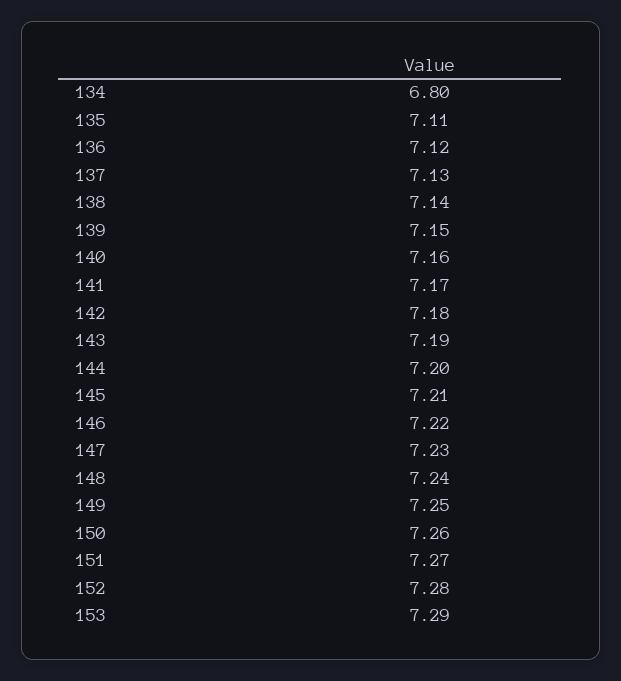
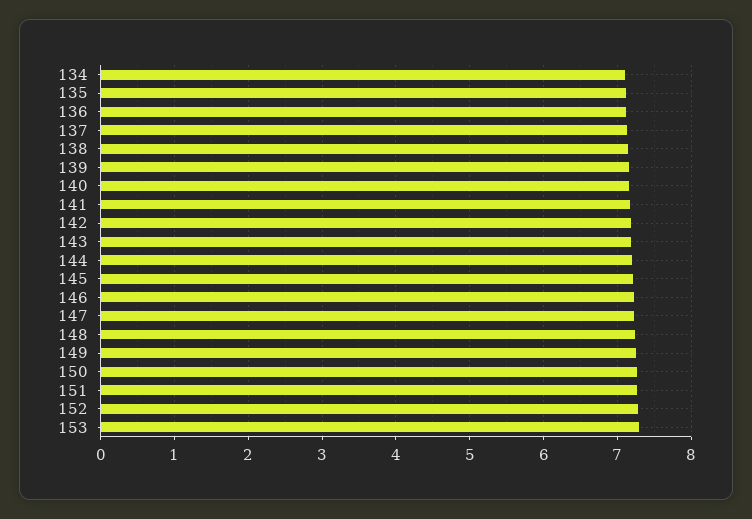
  {
-   "134": 6.8,
+   "134": 7.1,
    "135": 7.11,
    "136": 7.12,
    "137": 7.13,
    "138": 7.14,
    "139": 7.15,
    "140": 7.16,
    "141": 7.17,
    "142": 7.18,
    "143": 7.19,
    "144": 7.2,
    "145": 7.21,
    "146": 7.22,
    "147": 7.23,
    "148": 7.24,
    "149": 7.25,
    "150": 7.26,
    "151": 7.27,
    "152": 7.28,
    "153": 7.29
  }

